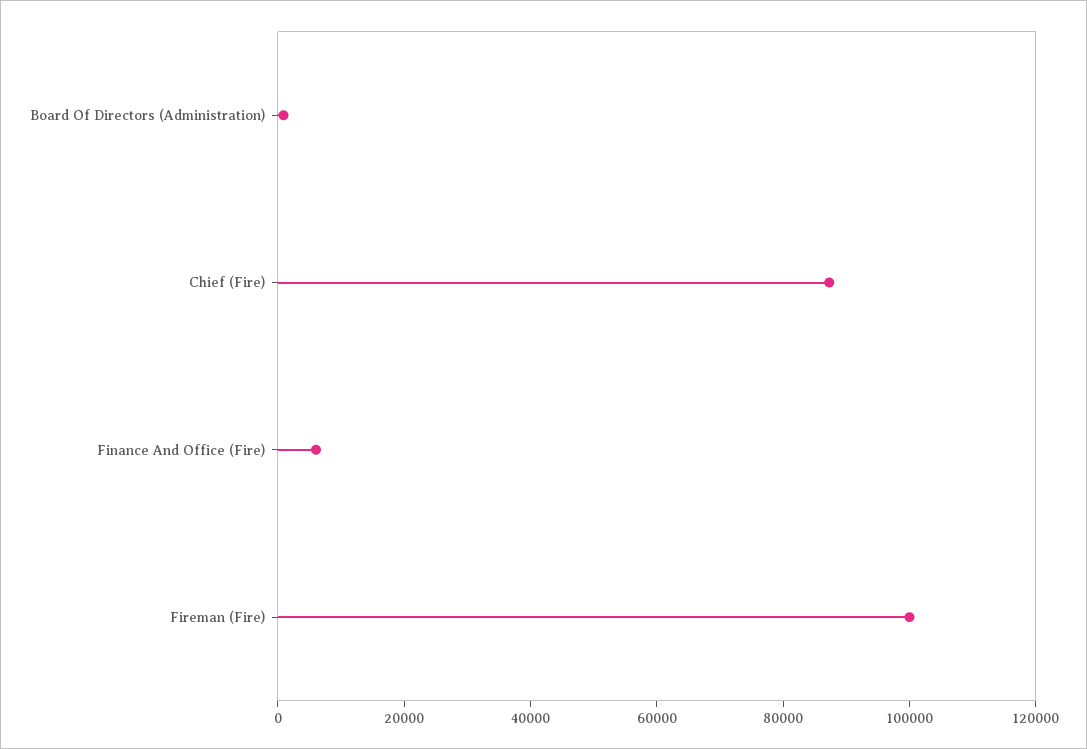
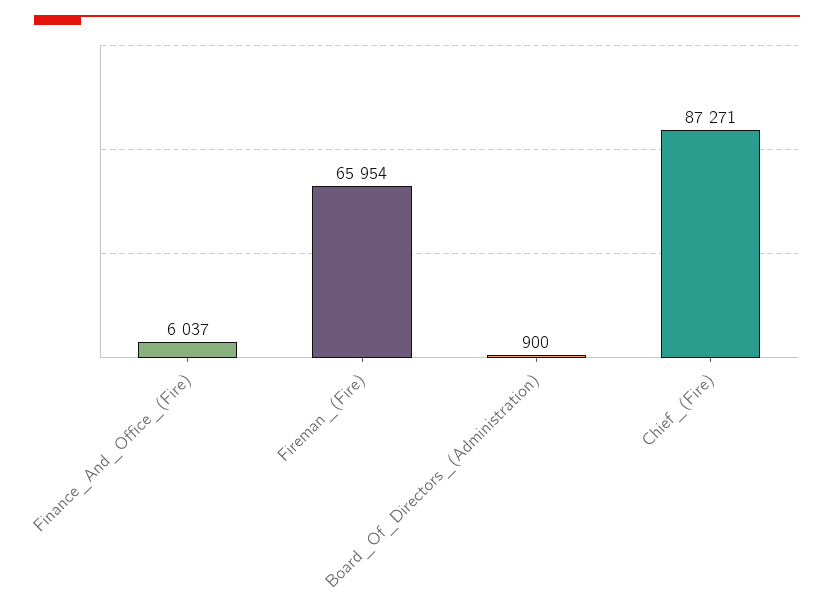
  {
    "Board Of Directors (Administration)": 900,
    "Chief (Fire)": 87271,
    "Finance And Office (Fire)": 6037,
-   "Fireman (Fire)": 100000
+   "Fireman (Fire)": 65954
  }

